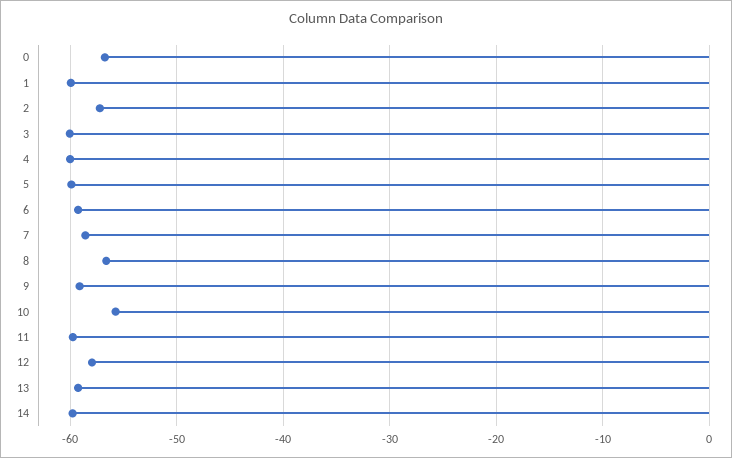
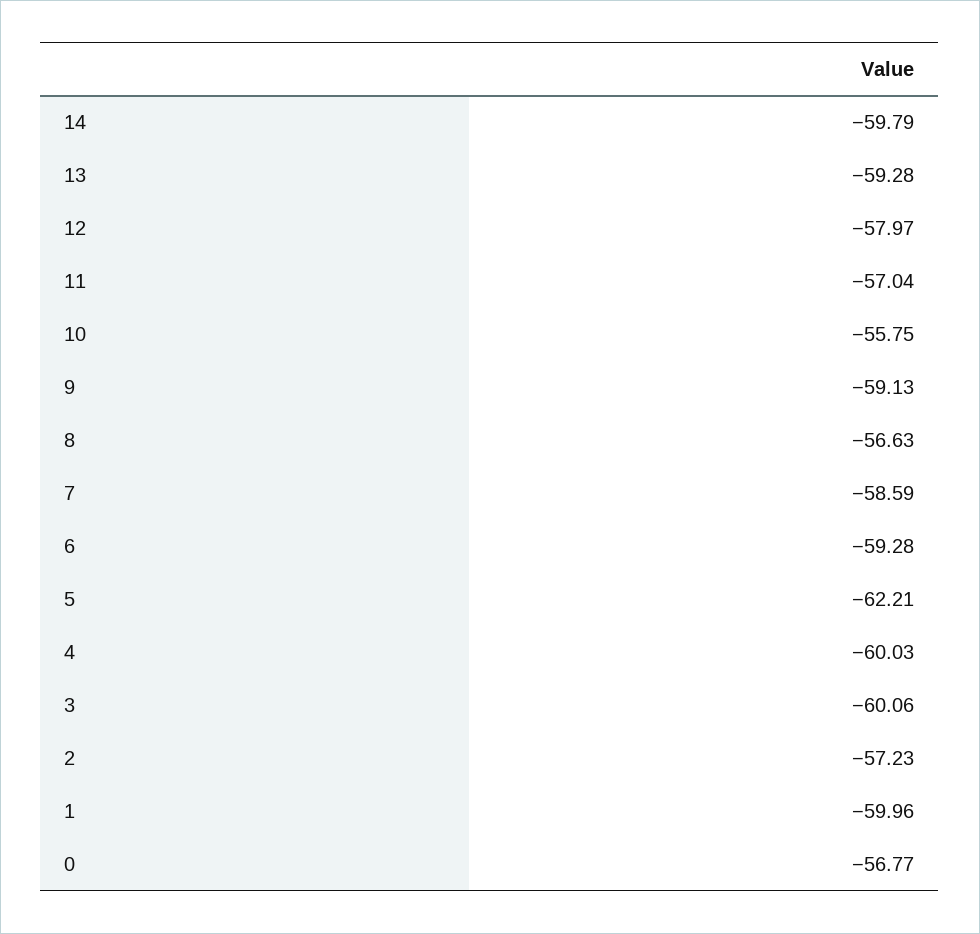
  {
    "0": -56.77,
    "1": -59.96,
    "2": -57.23,
    "3": -60.06,
    "4": -60.03,
-   "5": -60,
+   "5": -62.21,
    "6": -59.28,
    "7": -58.59,
    "8": -56.63,
    "9": -59.13,
    "10": -55.75,
-   "11": -60,
+   "11": -57.04,
    "12": -57.97,
    "13": -59.28,
    "14": -59.79
  }

